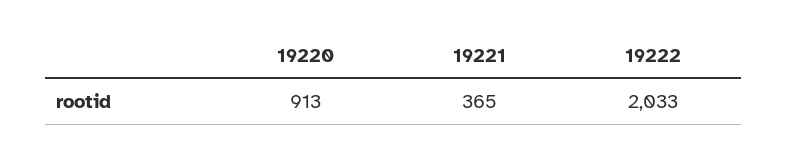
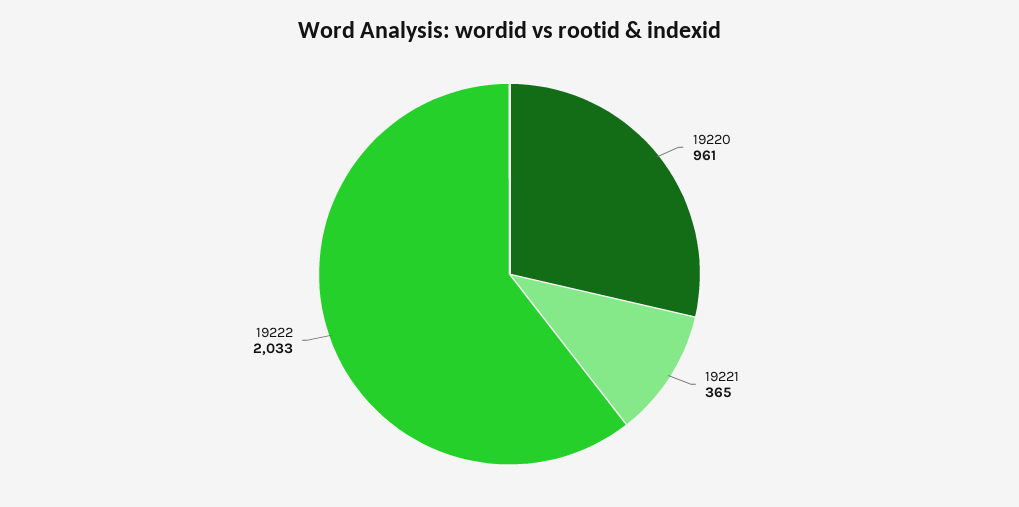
  {
-   "19220": 913,
+   "19220": 961,
    "19221": 365,
    "19222": 2033
  }

